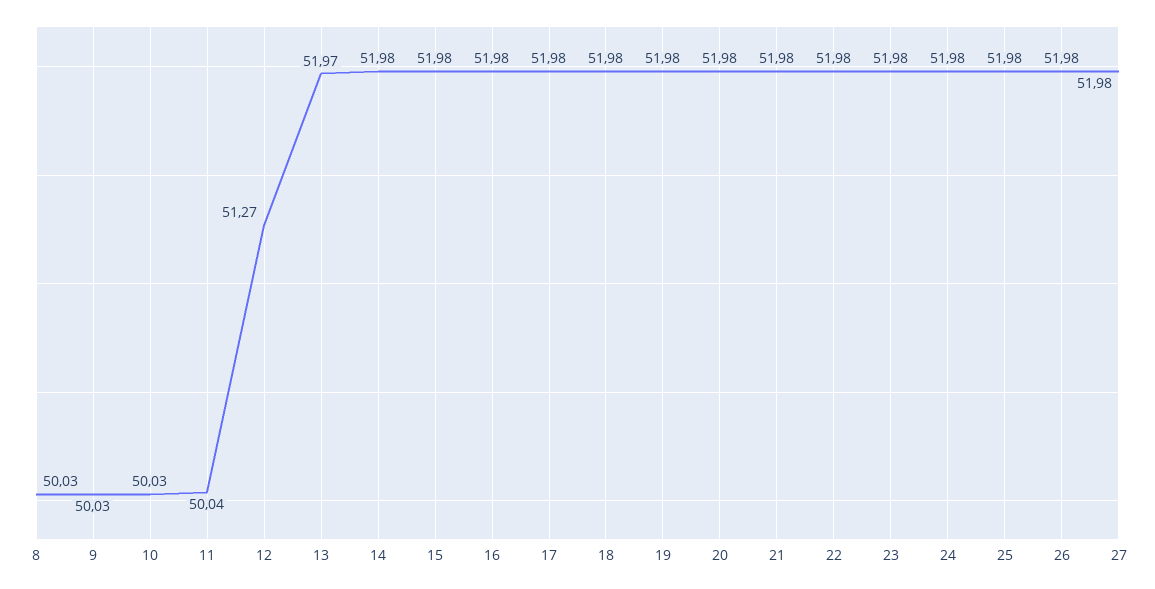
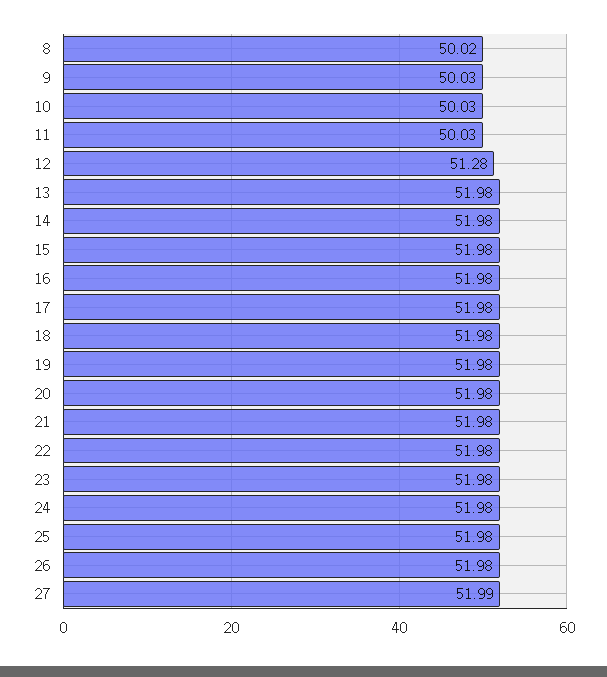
  {
-   "8": 50.03,
+   "8": 50.02,
    "9": 50.03,
    "10": 50.03,
-   "11": 50.04,
+   "11": 50.03,
-   "12": 51.27,
+   "12": 51.28,
-   "13": 51.97,
+   "13": 51.98,
    "14": 51.98,
    "15": 51.98,
    "16": 51.98,
    "17": 51.98,
    "18": 51.98,
    "19": 51.98,
    "20": 51.98,
    "21": 51.98,
    "22": 51.98,
    "23": 51.98,
    "24": 51.98,
    "25": 51.98,
    "26": 51.98,
-   "27": 51.98
+   "27": 51.99
  }

